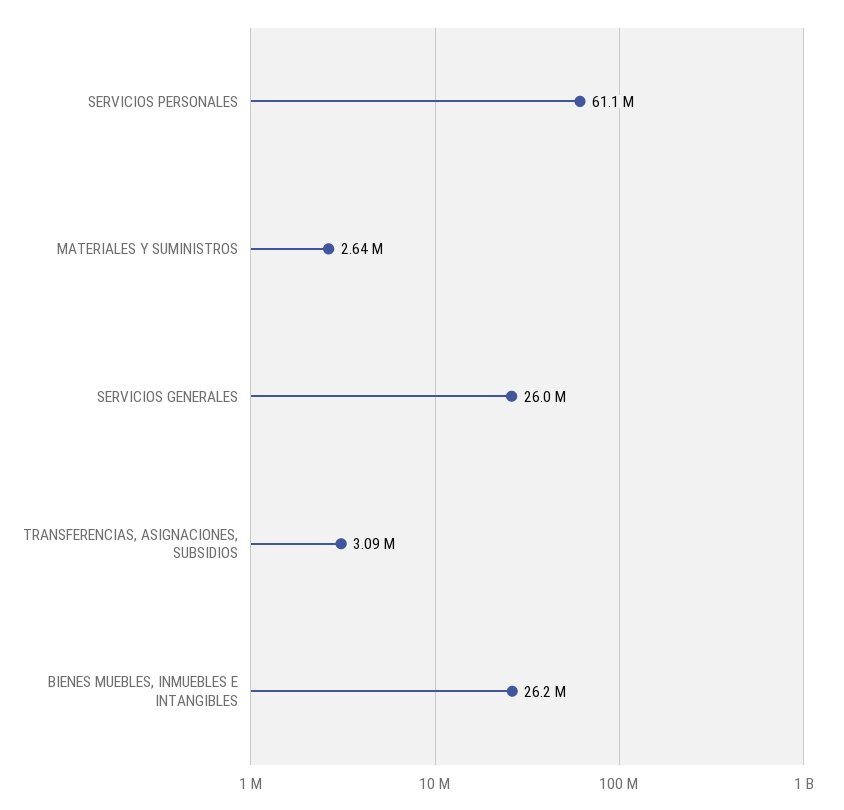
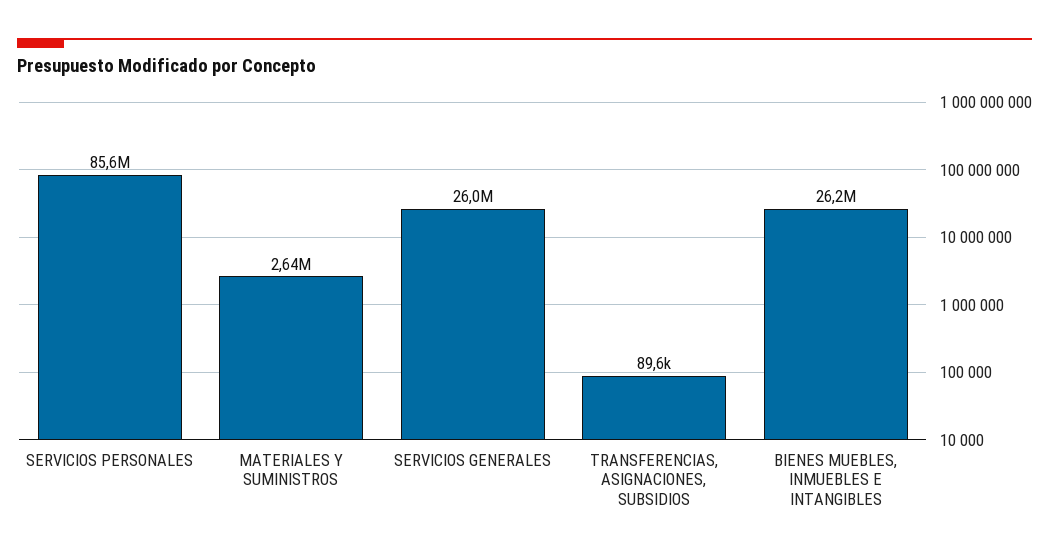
  {
-   "SERVICIOS PERSONALES": 61100000,
+   "SERVICIOS PERSONALES": 85600000,
    "MATERIALES Y SUMINISTROS": 2640000,
    "SERVICIOS GENERALES": 26000000,
-   "TRANSFERENCIAS, ASIGNACIONES, SUBSIDIOS": 3090000,
+   "TRANSFERENCIAS, ASIGNACIONES, SUBSIDIOS": 89600,
    "BIENES MUEBLES, INMUEBLES E INTANGIBLES": 26200000
  }

